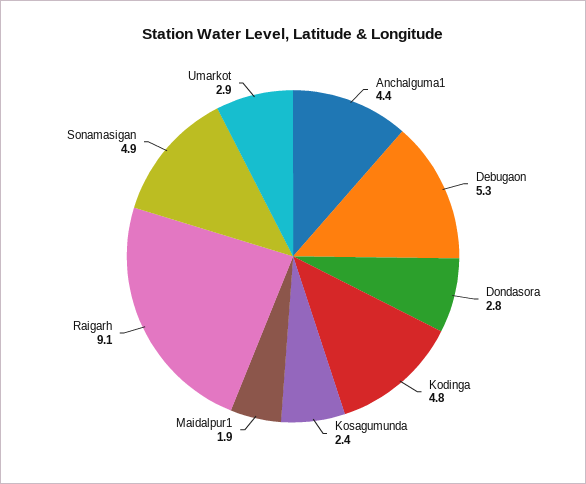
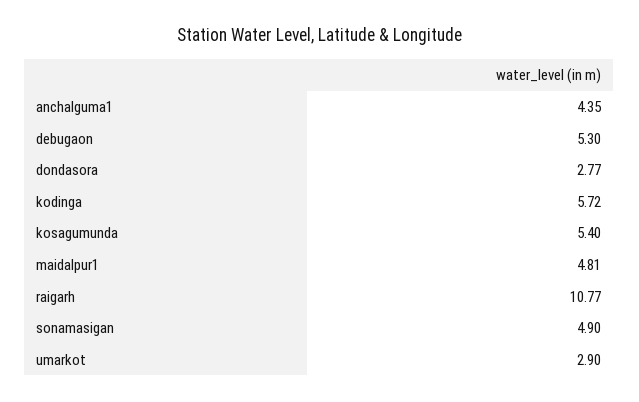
  {
    "Anchalguma1": 4.35,
    "Debugaon": 5.3,
    "Dondasora": 2.77,
-   "Kodinga": 4.8,
+   "Kodinga": 5.72,
-   "Kosagumunda": 2.4,
+   "Kosagumunda": 5.4,
-   "Maidalpur1": 1.9,
+   "Maidalpur1": 4.81,
-   "Raigarh": 9.1,
+   "Raigarh": 10.77,
    "Sonamasigan": 4.9,
    "Umarkot": 2.9
  }

